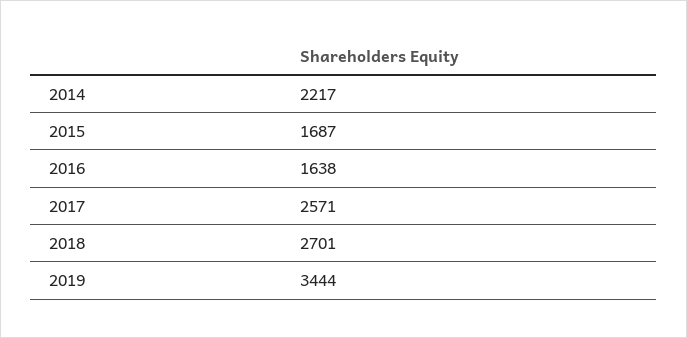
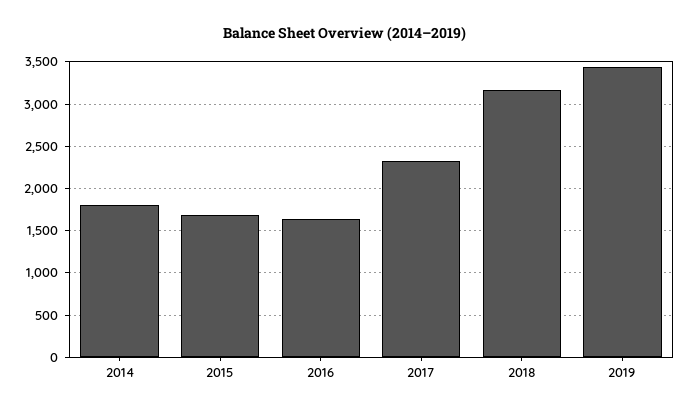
  {
-   "2014": 2217,
+   "2014": 1800,
    "2015": 1687,
    "2016": 1638,
-   "2017": 2571,
+   "2017": 2300,
-   "2018": 2701,
+   "2018": 3200,
    "2019": 3444
  }

